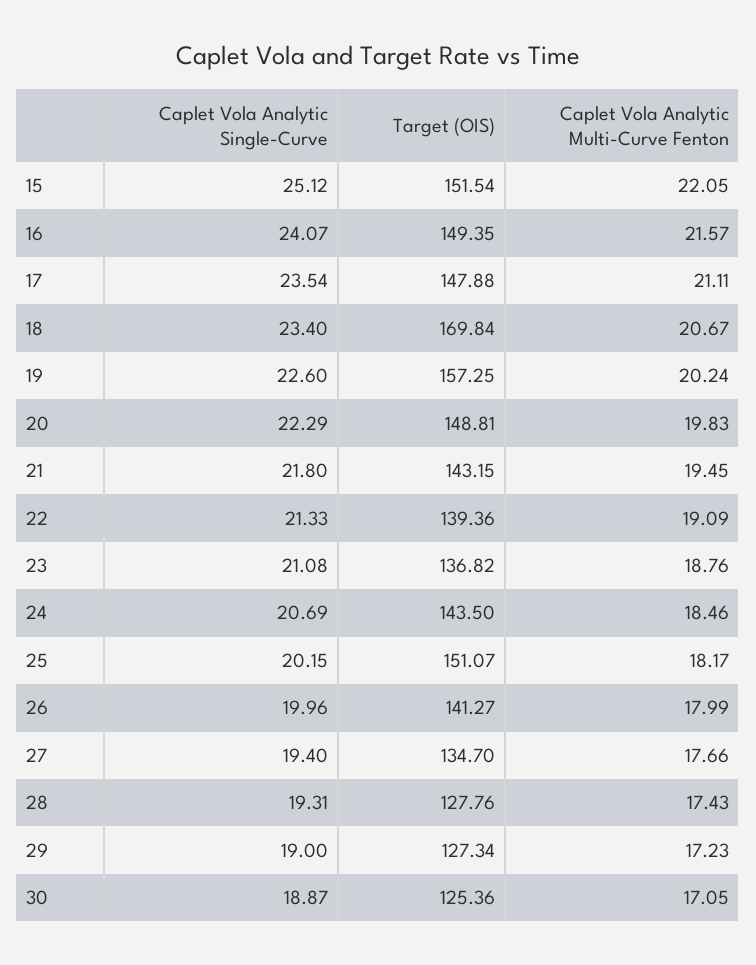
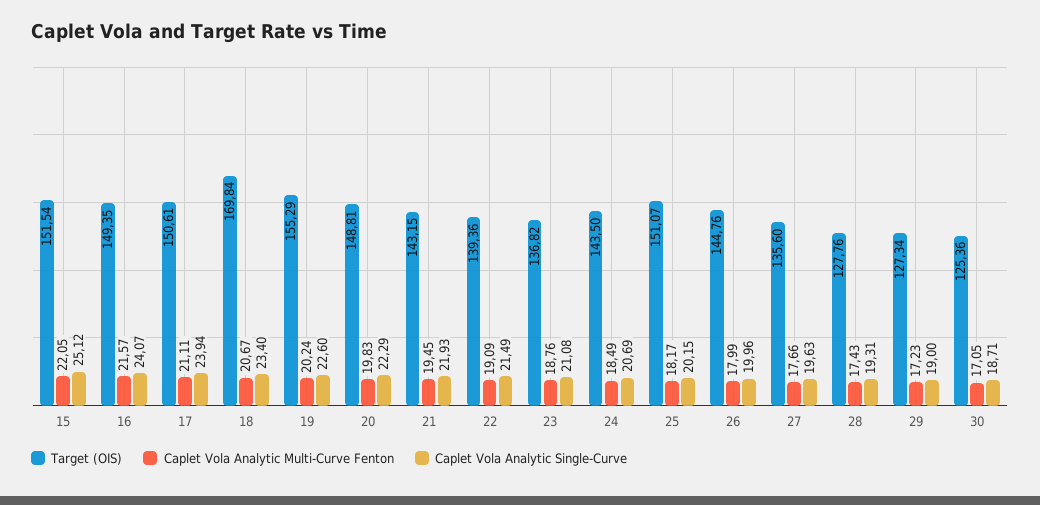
  {
    "Caplet Vola Analytic Single-Curve": {
      "15": 25.12,
      "16": 24.07,
-     "17": 23.54,
+     "17": 23.94,
      "18": 23.4,
      "19": 22.6,
      "20": 22.29,
-     "21": 21.8,
+     "21": 21.93,
-     "22": 21.33,
+     "22": 21.49,
      "23": 21.08,
      "24": 20.69,
      "25": 20.15,
      "26": 19.96,
-     "27": 19.4,
+     "27": 19.63,
      "28": 19.31,
      "29": 19,
-     "30": 18.87
+     "30": 18.71
    },
    "Target (OIS)": {
      "15": 151.54,
      "16": 149.35,
-     "17": 147.88,
+     "17": 150.61,
      "18": 169.84,
-     "19": 157.25,
+     "19": 155.29,
      "20": 148.81,
      "21": 143.15,
      "22": 139.36,
      "23": 136.82,
      "24": 143.5,
      "25": 151.07,
-     "26": 141.27,
+     "26": 144.76,
-     "27": 134.7,
+     "27": 135.6,
      "28": 127.76,
      "29": 127.34,
      "30": 125.36
    },
    "Caplet Vola Analytic Multi-Curve Fenton": {
      "15": 22.05,
      "16": 21.57,
      "17": 21.11,
      "18": 20.67,
      "19": 20.24,
      "20": 19.83,
      "21": 19.45,
      "22": 19.09,
      "23": 18.76,
-     "24": 18.46,
+     "24": 18.49,
      "25": 18.17,
      "26": 17.99,
      "27": 17.66,
      "28": 17.43,
      "29": 17.23,
      "30": 17.05
    }
  }

